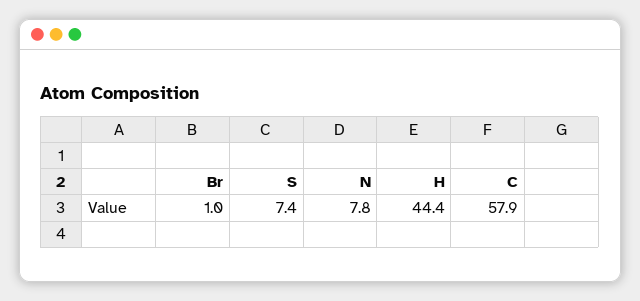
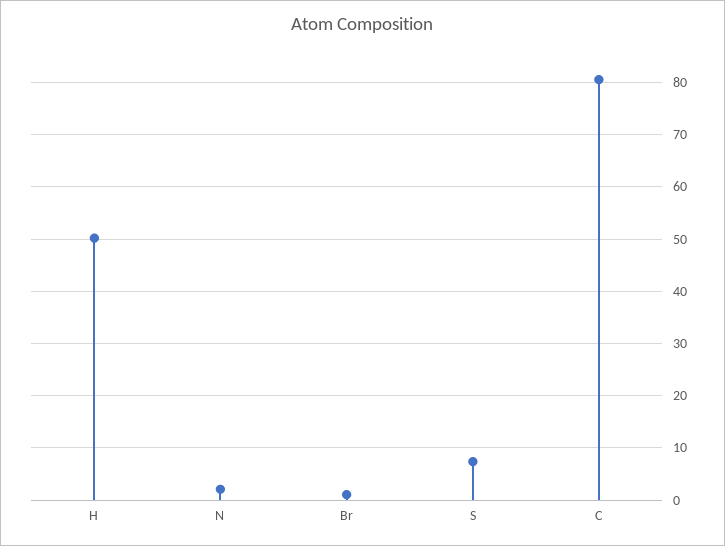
  {
    "Br": 1,
    "S": 7.4,
-   "N": 7.8,
+   "N": 2,
-   "H": 44.4,
+   "H": 50,
-   "C": 57.9
+   "C": 80
  }

